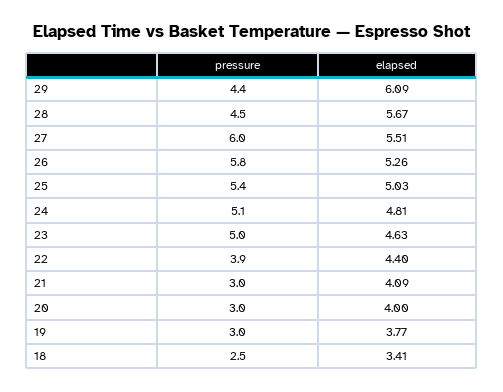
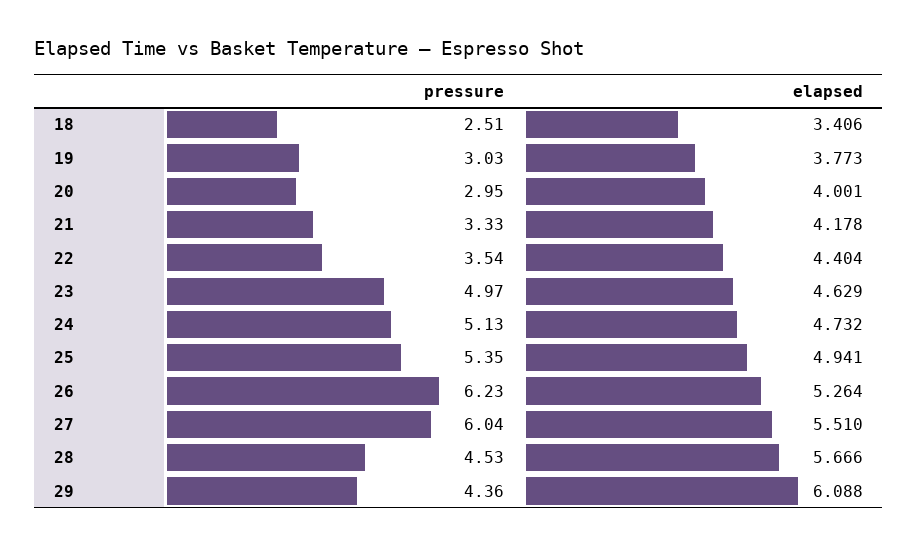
  {
    "pressure": {
      "29": 4.36,
      "28": 4.53,
      "27": 6.04,
-     "26": 5.8,
+     "26": 6.23,
      "25": 5.35,
      "24": 5.13,
      "23": 4.97,
-     "22": 3.9,
+     "22": 3.54,
-     "21": 3,
+     "21": 3.33,
      "20": 2.95,
      "19": 3.03,
      "18": 2.51
    },
    "elapsed": {
      "29": 6.088,
      "28": 5.666,
      "27": 5.51,
      "26": 5.264,
-     "25": 5.03,
+     "25": 4.941,
-     "24": 4.81,
+     "24": 4.732,
      "23": 4.629,
      "22": 4.404,
-     "21": 4.09,
+     "21": 4.178,
      "20": 4.001,
      "19": 3.773,
      "18": 3.406
    }
  }

